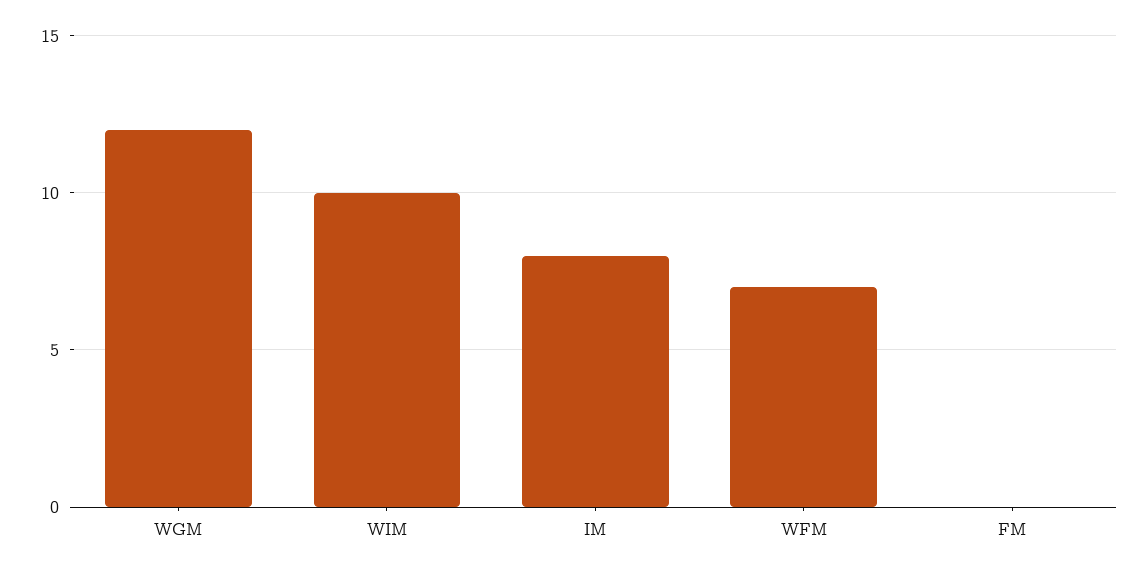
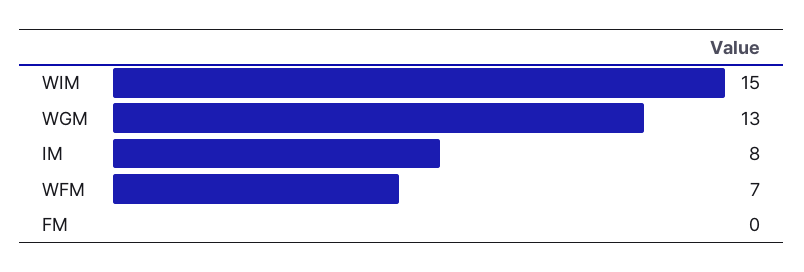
  {
-   "WGM": 12,
+   "WGM": 13,
-   "WIM": 10,
+   "WIM": 15,
    "IM": 8,
    "WFM": 7,
    "FM": 0
  }

